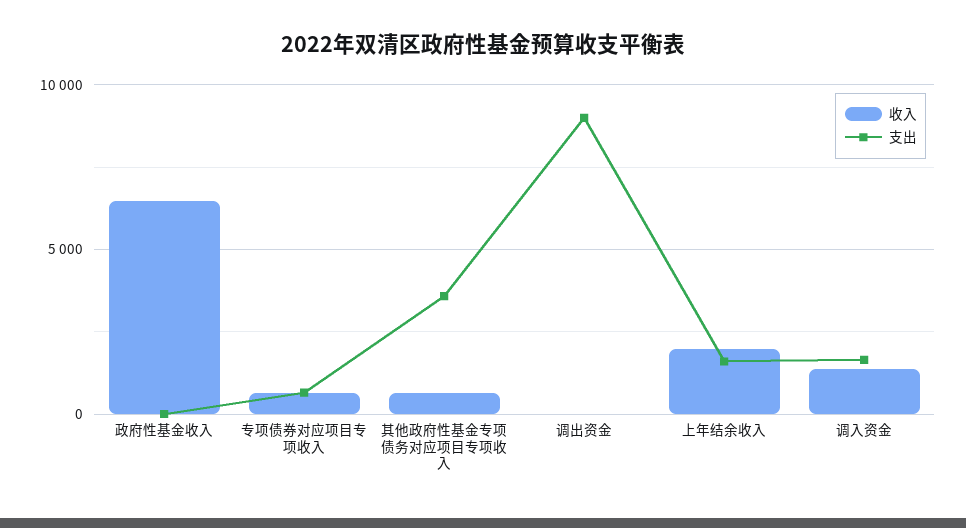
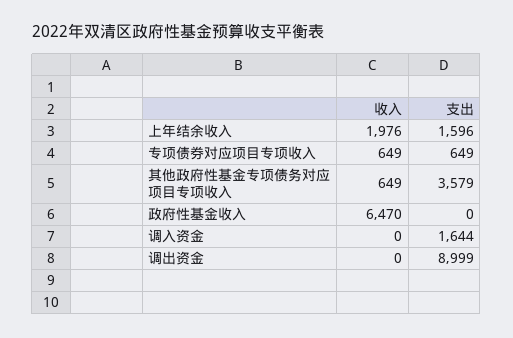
  {
    "收入": {
      "政府性基金收入": 6470,
      "专项债券对应项目专项收入": 649,
      "其他政府性基金专项债务对应项目专项收入": 649,
      "调出资金": 0,
      "上年结余收入": 1976,
-     "调入资金": 1500
+     "调入资金": 0
    },
    "支出": {
      "政府性基金收入": 0,
      "专项债券对应项目专项收入": 649,
      "其他政府性基金专项债务对应项目专项收入": 3579,
      "调出资金": 8999,
      "上年结余收入": 1596,
      "调入资金": 1644
    }
  }

